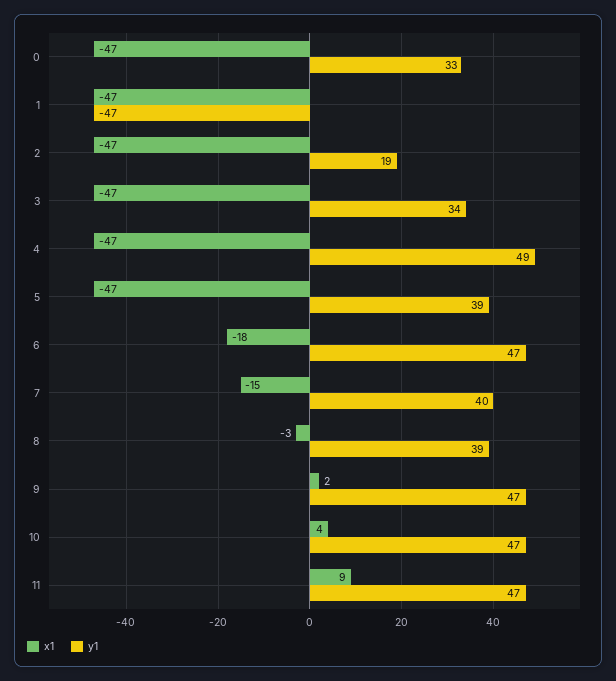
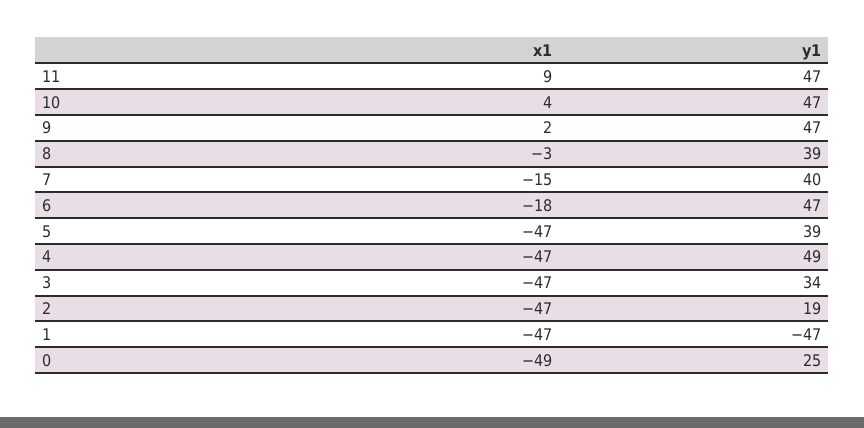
  {
    "x1": {
-     "0": -47,
+     "0": -49,
      "1": -47,
      "2": -47,
      "3": -47,
      "4": -47,
      "5": -47,
      "6": -18,
      "7": -15,
      "8": -3,
      "9": 2,
      "10": 4,
      "11": 9
    },
    "y1": {
-     "0": 33,
+     "0": 25,
      "1": -47,
      "2": 19,
      "3": 34,
      "4": 49,
      "5": 39,
      "6": 47,
      "7": 40,
      "8": 39,
      "9": 47,
      "10": 47,
      "11": 47
    }
  }

